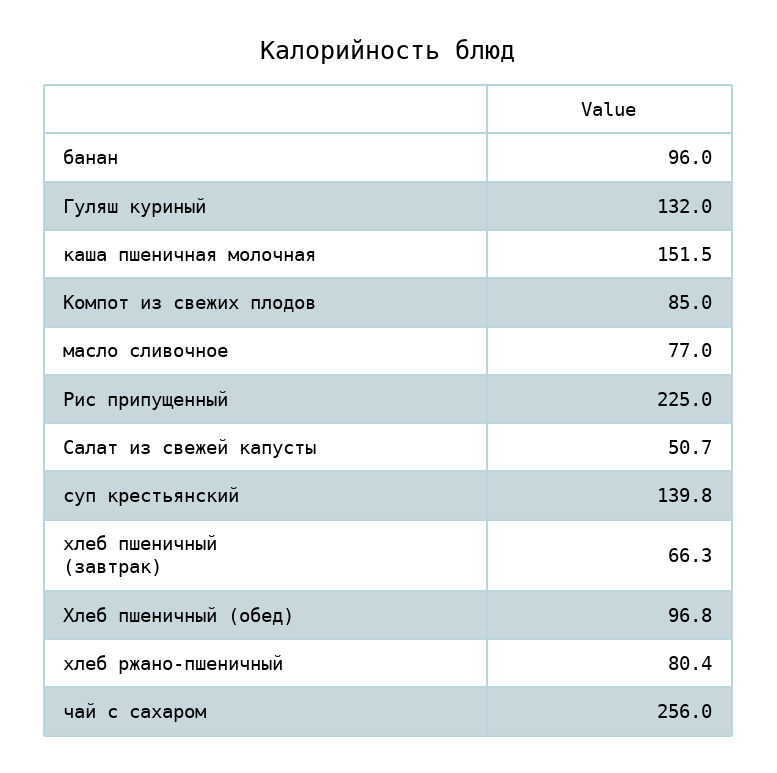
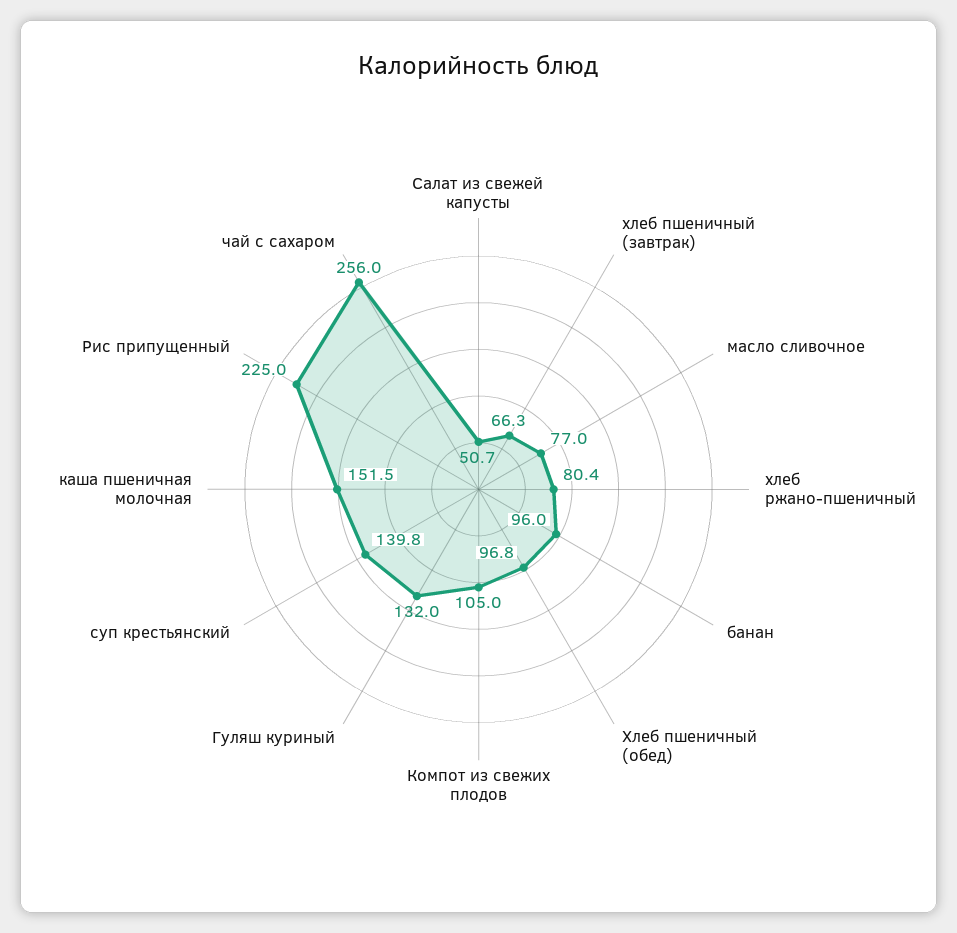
  {
    "банан": 96,
    "Гуляш куриный": 132,
    "каша пшеничная молочная": 151.5,
-   "Компот из свежих плодов": 85,
+   "Компот из свежих плодов": 105,
    "масло сливочное": 77,
    "Рис припущенный": 225,
    "Салат из свежей капусты": 50.7,
    "суп крестьянский": 139.8,
    "хлеб пшеничный (завтрак)": 66.3,
    "Хлеб пшеничный (обед)": 96.8,
    "хлеб ржано-пшеничный": 80.4,
    "чай с сахаром": 256
  }

